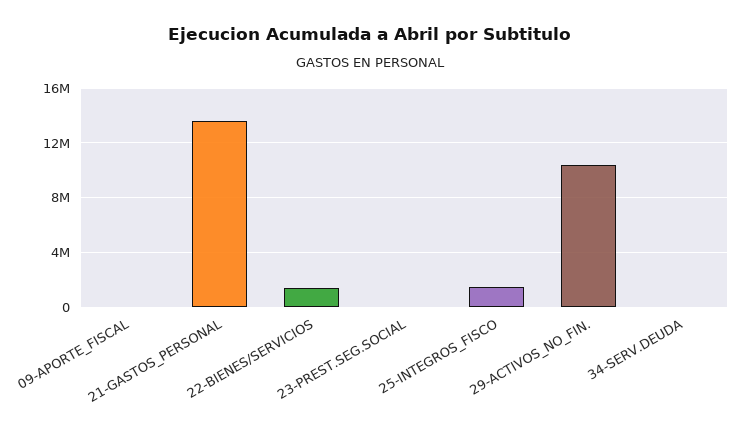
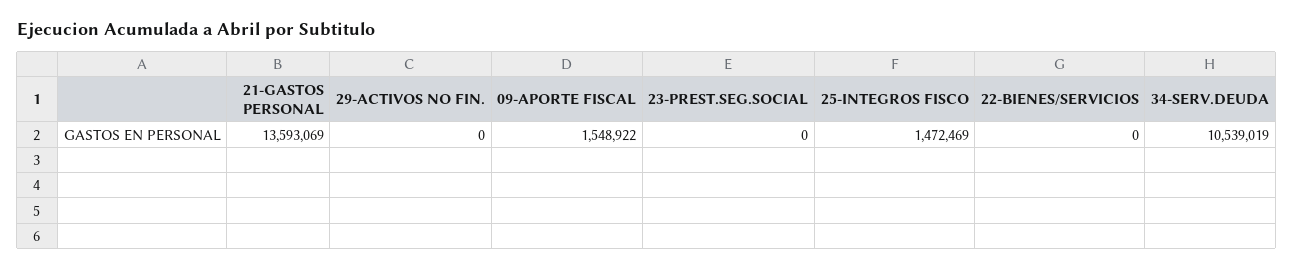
  {
-   "09-APORTE_FISCAL": 0,
+   "09-APORTE_FISCAL": 1548922,
    "21-GASTOS_PERSONAL": 13593069,
-   "22-BIENES/SERVICIOS": 1500000,
+   "22-BIENES/SERVICIOS": 0,
    "23-PREST.SEG.SOCIAL": 0,
    "25-INTEGROS_FISCO": 1472469,
-   "29-ACTIVOS_NO_FIN.": 10500000,
+   "29-ACTIVOS_NO_FIN.": 0,
-   "34-SERV.DEUDA": 0
+   "34-SERV.DEUDA": 10539019
  }

